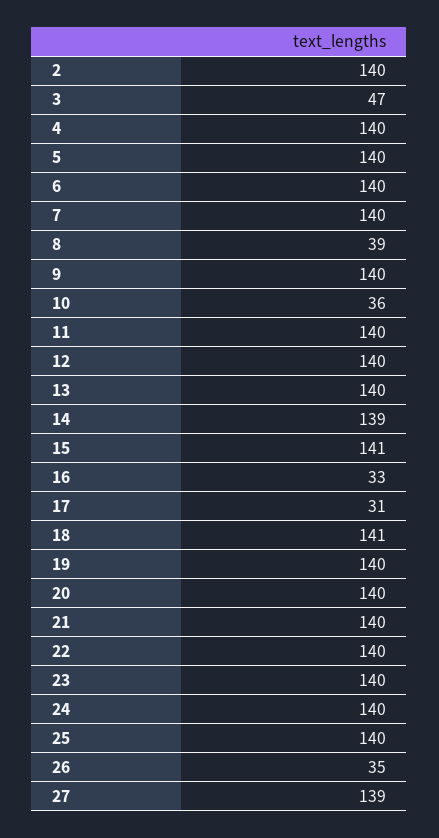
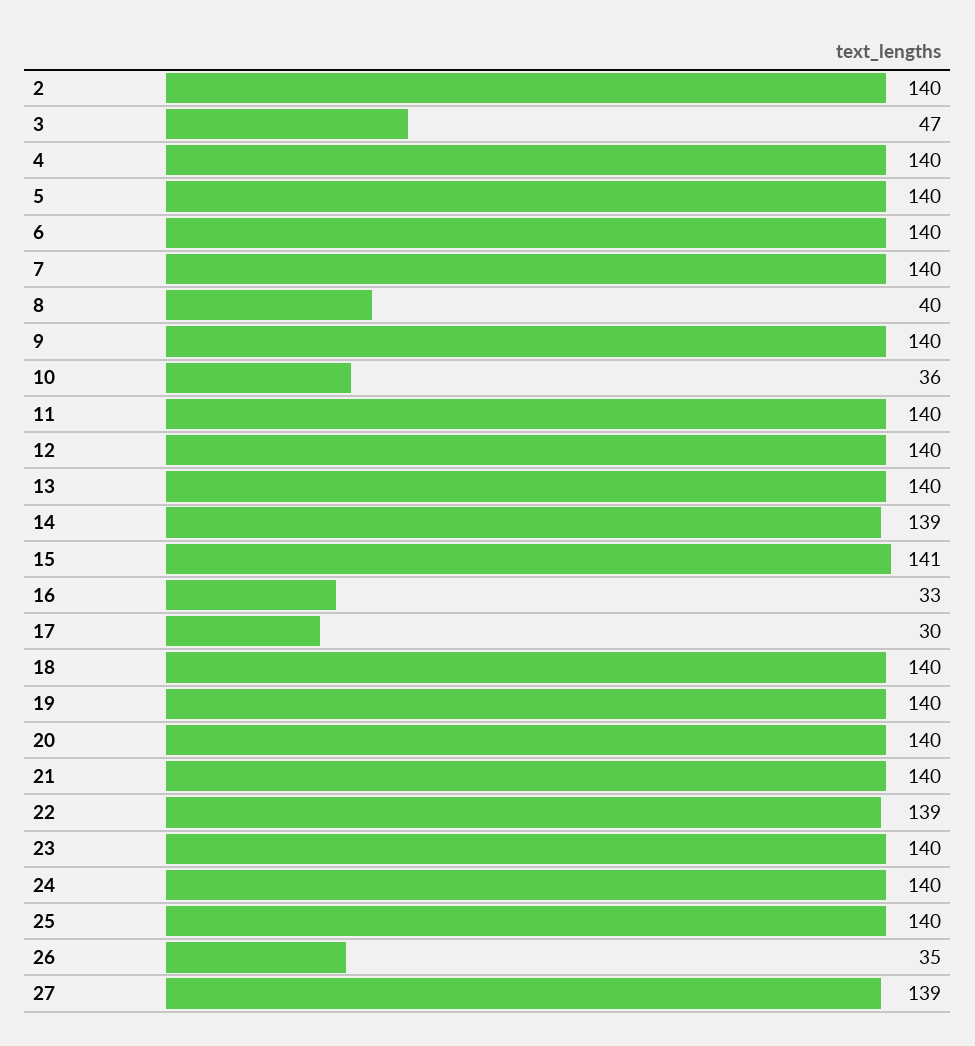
  {
    "2": 140,
    "3": 47,
    "4": 140,
    "5": 140,
    "6": 140,
    "7": 140,
-   "8": 39,
+   "8": 40,
    "9": 140,
    "10": 36,
    "11": 140,
    "12": 140,
    "13": 140,
    "14": 139,
    "15": 141,
    "16": 33,
-   "17": 31,
+   "17": 30,
-   "18": 141,
+   "18": 140,
    "19": 140,
    "20": 140,
    "21": 140,
-   "22": 140,
+   "22": 139,
    "23": 140,
    "24": 140,
    "25": 140,
    "26": 35,
    "27": 139
  }

